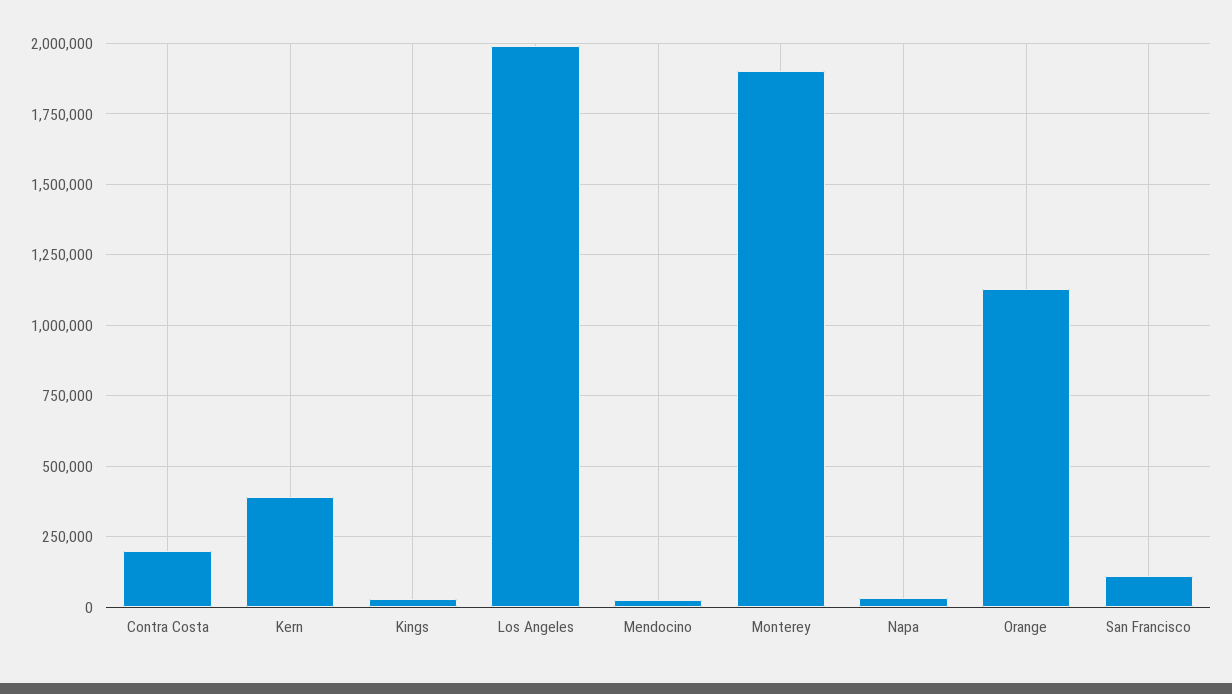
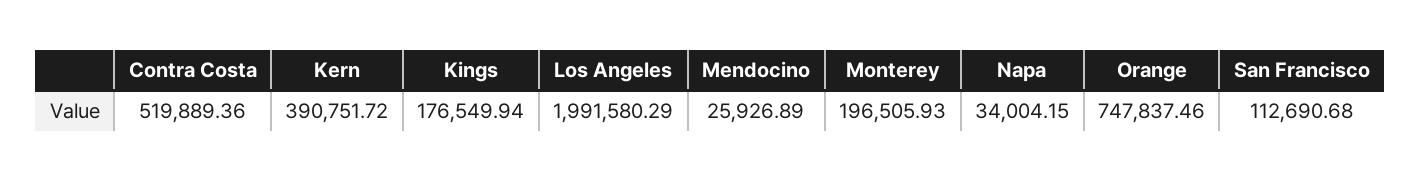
  {
-   "Contra Costa": 200000,
+   "Contra Costa": 519889.36,
    "Kern": 390751.72,
-   "Kings": 25000,
+   "Kings": 176549.94,
    "Los Angeles": 1991580.29,
    "Mendocino": 25926.89,
-   "Monterey": 1900000,
+   "Monterey": 196505.93,
    "Napa": 34004.15,
-   "Orange": 1125000,
+   "Orange": 747837.46,
    "San Francisco": 112690.68
  }

